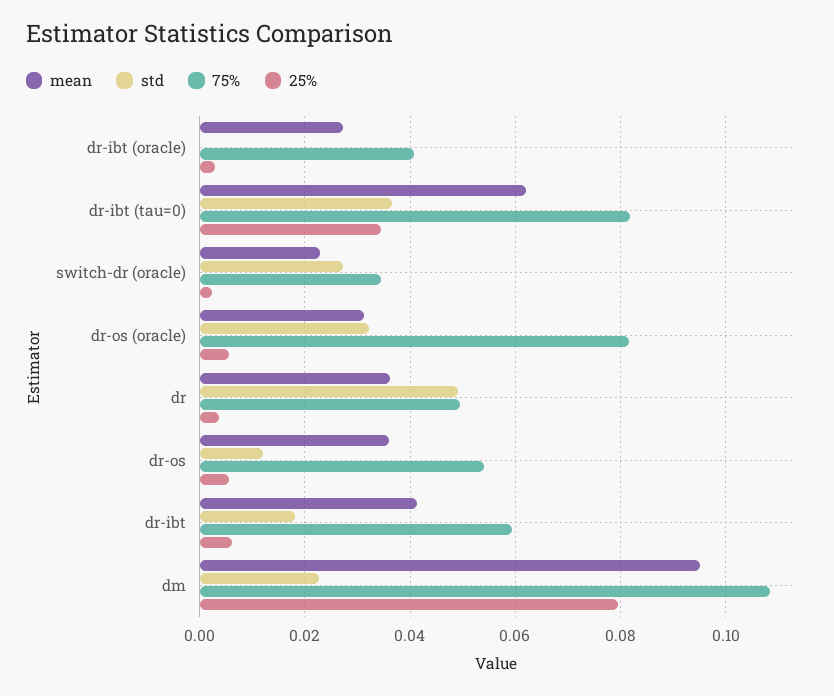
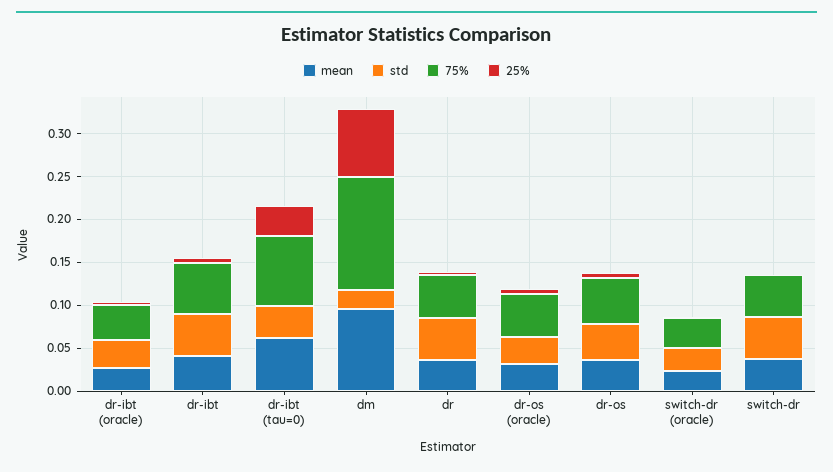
  {
    "mean": {
      "dr-ibt (oracle)": 0.028,
      "dr-ibt (tau=0)": 0.062,
      "switch-dr (oracle)": 0.022,
      "dr-os (oracle)": 0.032,
      "dr": 0.036,
      "dr-os": 0.036,
      "dr-ibt": 0.042,
-     "dm": 0.096
+     "dm": 0.096,
+     "switch-dr": 0.04
    },
    "std": {
-     "dr-ibt (oracle)": 0,
+     "dr-ibt (oracle)": 0.03,
      "dr-ibt (tau=0)": 0.036,
      "switch-dr (oracle)": 0.028,
      "dr-os (oracle)": 0.032,
      "dr": 0.05,
-     "dr-os": 0.012,
+     "dr-os": 0.04,
-     "dr-ibt": 0.018,
+     "dr-ibt": 0.05,
-     "dm": 0.022
+     "dm": 0.022,
+     "switch-dr": 0.05
    },
    "75%": {
      "dr-ibt (oracle)": 0.04,
      "dr-ibt (tau=0)": 0.082,
      "switch-dr (oracle)": 0.034,
-     "dr-os (oracle)": 0.082,
+     "dr-os (oracle)": 0.05,
      "dr": 0.05,
      "dr-os": 0.054,
      "dr-ibt": 0.06,
-     "dm": 0.108
+     "dm": 0.13,
+     "switch-dr": 0.05
    },
    "25%": {
      "dr-ibt (oracle)": 0.002,
      "dr-ibt (tau=0)": 0.034,
      "switch-dr (oracle)": 0.002,
      "dr-os (oracle)": 0.006,
      "dr": 0.004,
      "dr-os": 0.006,
      "dr-ibt": 0.006,
-     "dm": 0.08
+     "dm": 0.08,
+     "switch-dr": 0
    }
  }

